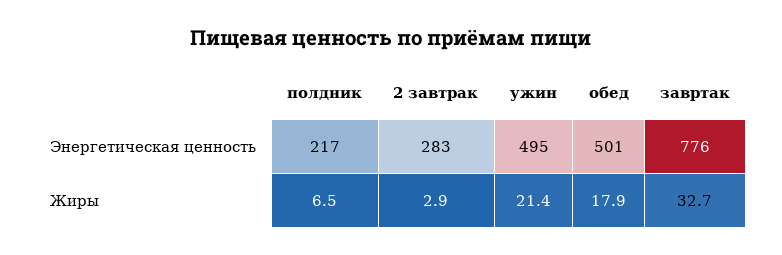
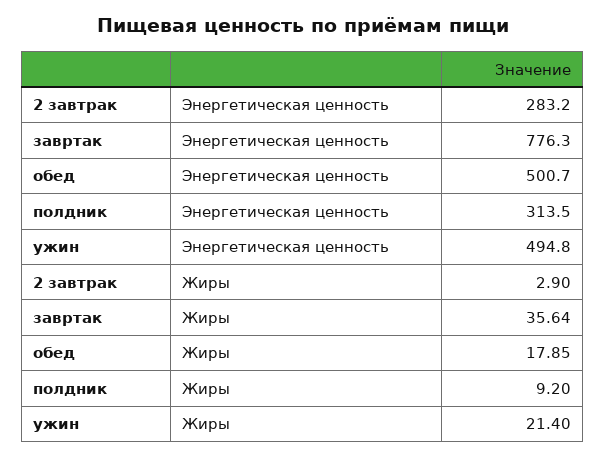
  {
    "полдник": {
-     "Энергетическая ценность": 217,
+     "Энергетическая ценность": 313.5,
-     "Жиры": 6.5
+     "Жиры": 9.2
    },
    "2 завтрак": {
      "Энергетическая ценность": 283.2,
      "Жиры": 2.9
    },
    "ужин": {
      "Энергетическая ценность": 494.8,
      "Жиры": 21.4
    },
    "обед": {
      "Энергетическая ценность": 500.7,
      "Жиры": 17.85
    },
    "завртак": {
      "Энергетическая ценность": 776.3,
-     "Жиры": 32.7
+     "Жиры": 35.64
    }
  }

